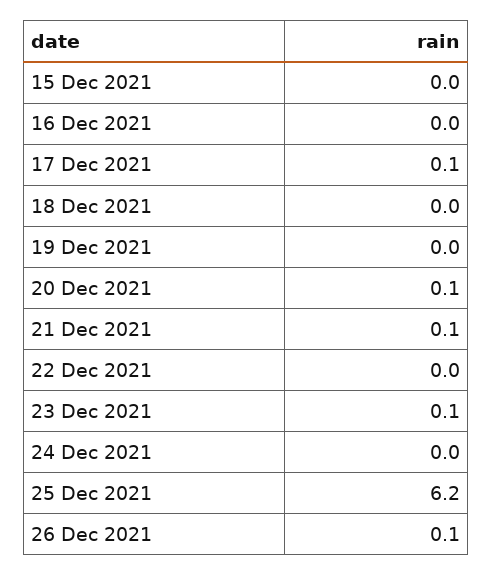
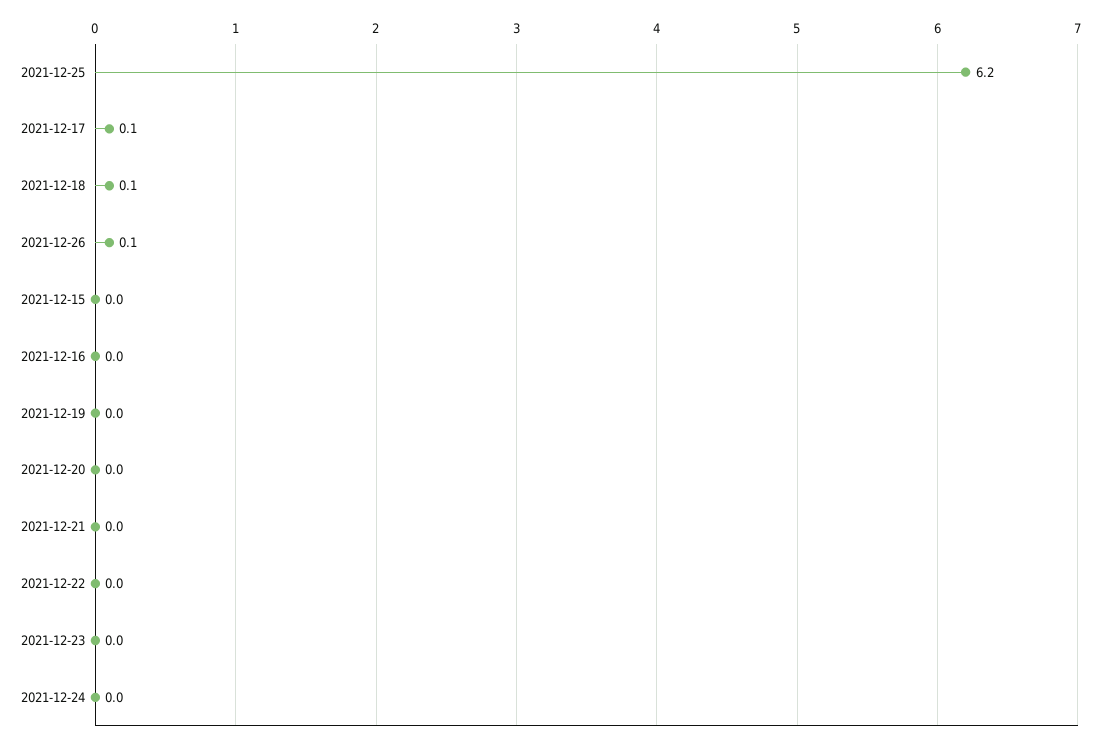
  {
    "15 Dec 2021": 0,
    "16 Dec 2021": 0,
    "17 Dec 2021": 0.1,
-   "18 Dec 2021": 0,
+   "18 Dec 2021": 0.1,
    "19 Dec 2021": 0,
-   "20 Dec 2021": 0.1,
+   "20 Dec 2021": 0,
-   "21 Dec 2021": 0.1,
+   "21 Dec 2021": 0,
    "22 Dec 2021": 0,
-   "23 Dec 2021": 0.1,
+   "23 Dec 2021": 0,
    "24 Dec 2021": 0,
    "25 Dec 2021": 6.2,
    "26 Dec 2021": 0.1
  }

